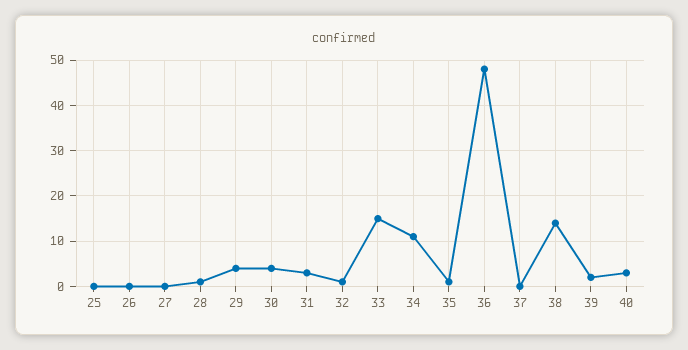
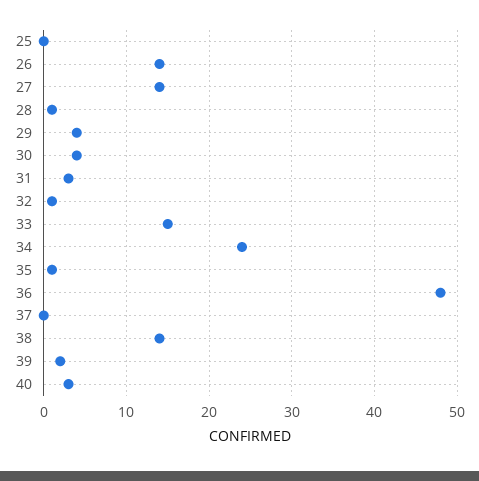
  {
    "25": 0,
-   "26": 0,
+   "26": 14,
-   "27": 0,
+   "27": 14,
    "28": 1,
    "29": 4,
    "30": 4,
    "31": 3,
    "32": 1,
    "33": 15,
-   "34": 10,
+   "34": 24,
    "35": 1,
    "36": 48,
    "37": 0,
    "38": 14,
    "39": 2,
    "40": 3
  }

